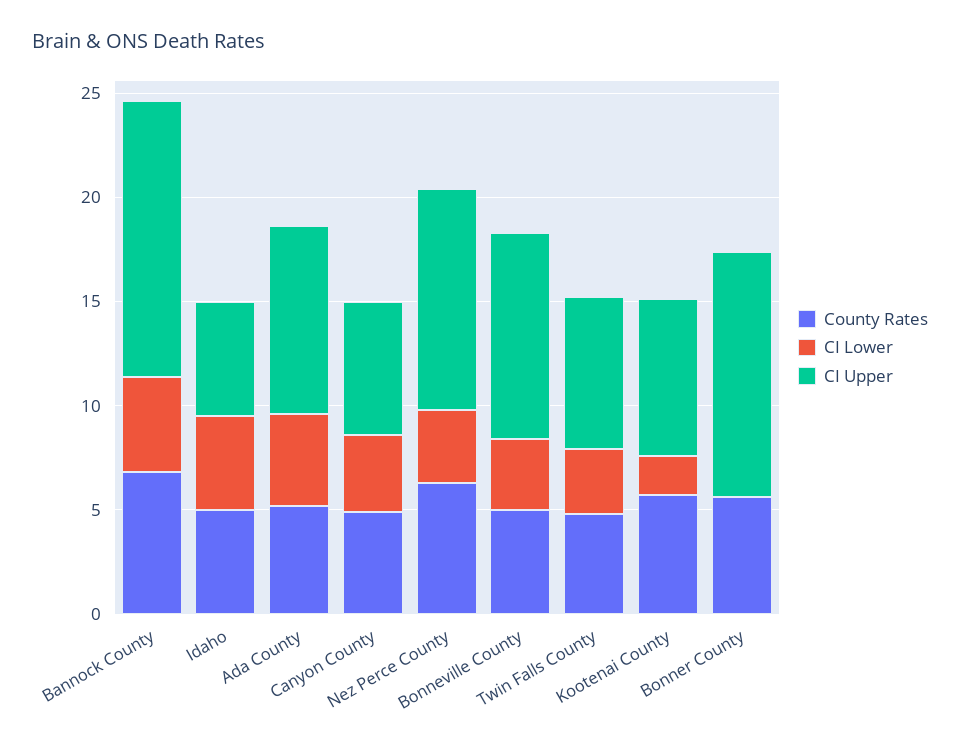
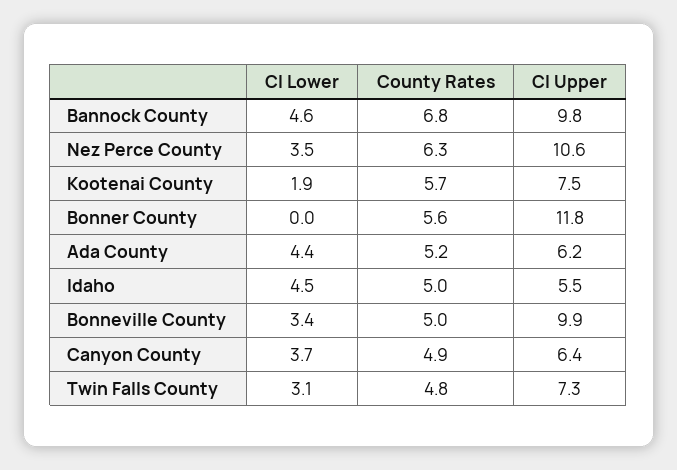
  {
    "County Rates": {
      "Bannock County": 6.8,
      "Idaho": 5,
      "Ada County": 5.2,
      "Canyon County": 4.9,
      "Nez Perce County": 6.3,
      "Bonneville County": 5,
      "Twin Falls County": 4.8,
      "Kootenai County": 5.7,
      "Bonner County": 5.6
    },
    "CI Lower": {
      "Bannock County": 4.6,
      "Idaho": 4.5,
      "Ada County": 4.4,
      "Canyon County": 3.7,
      "Nez Perce County": 3.5,
      "Bonneville County": 3.4,
      "Twin Falls County": 3.1,
      "Kootenai County": 1.9,
      "Bonner County": 0
    },
    "CI Upper": {
-     "Bannock County": 13,
+     "Bannock County": 9.8,
      "Idaho": 5.5,
-     "Ada County": 9,
+     "Ada County": 6.2,
      "Canyon County": 6.4,
      "Nez Perce County": 10.6,
      "Bonneville County": 9.9,
      "Twin Falls County": 7.3,
      "Kootenai County": 7.5,
      "Bonner County": 11.8
    }
  }

